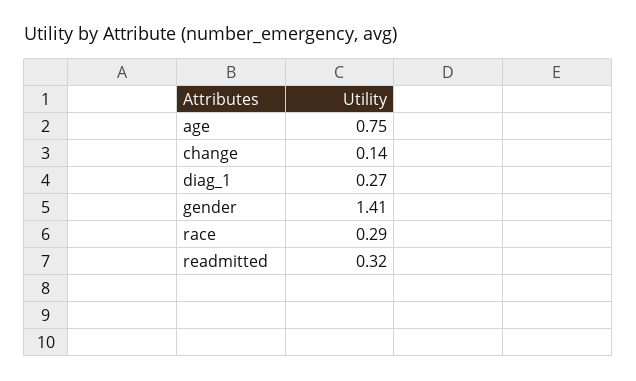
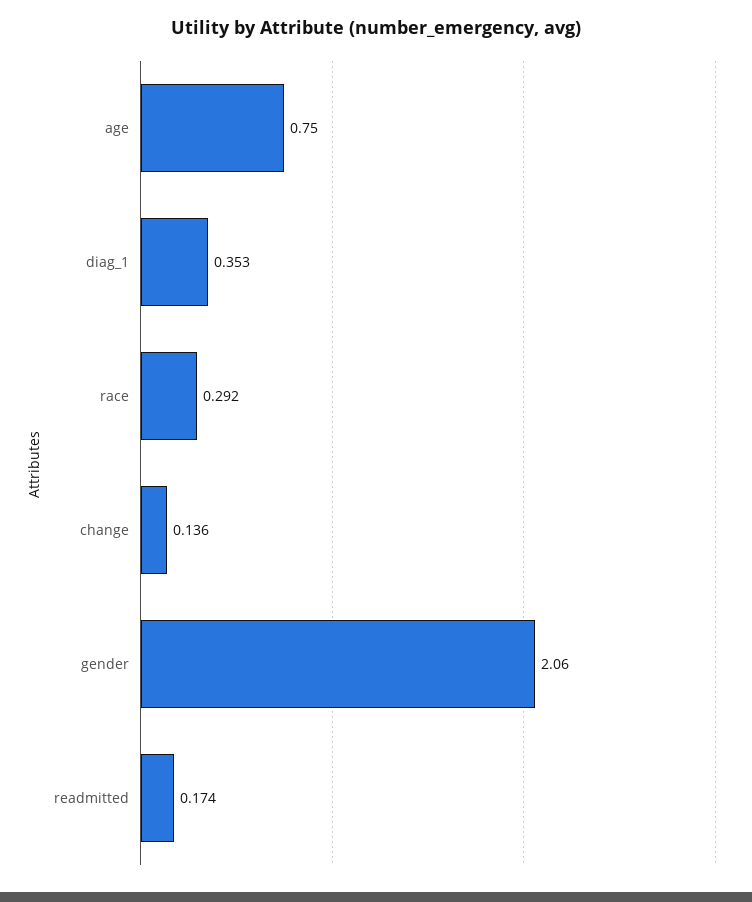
  {
    "age": 0.75,
    "change": 0.136,
-   "diag_1": 0.27,
+   "diag_1": 0.353,
-   "gender": 1.41,
+   "gender": 2.06,
    "race": 0.292,
-   "readmitted": 0.32
+   "readmitted": 0.174
  }

